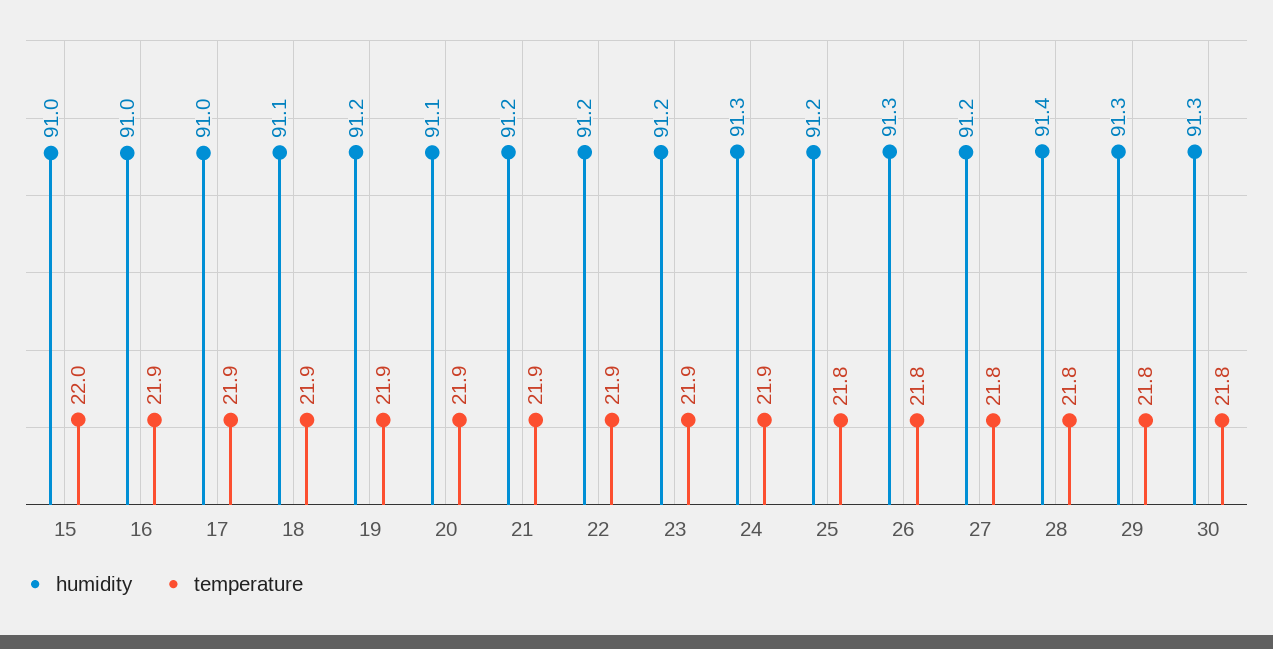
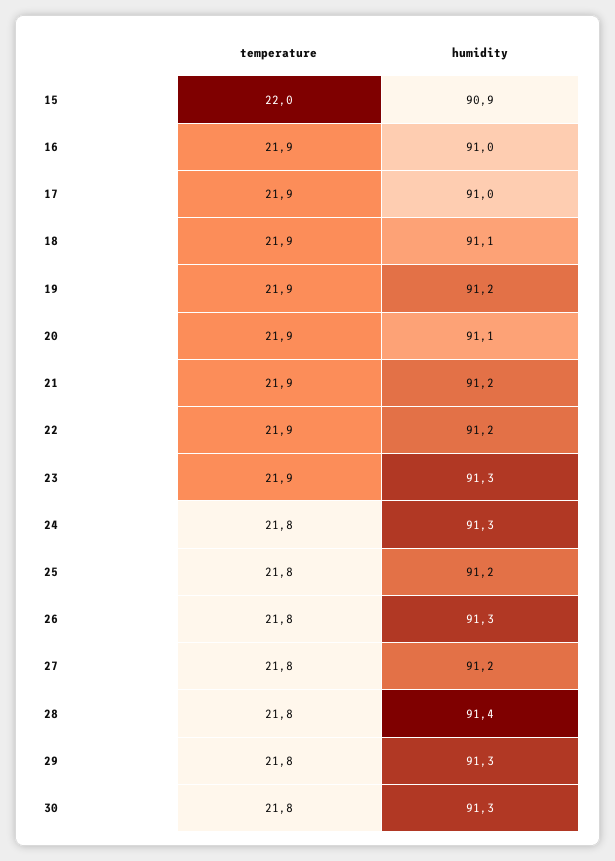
  {
    "humidity": {
-     "15": 91,
+     "15": 90.9,
      "16": 91,
      "17": 91,
      "18": 91.1,
      "19": 91.2,
      "20": 91.1,
      "21": 91.2,
      "22": 91.2,
-     "23": 91.2,
+     "23": 91.3,
      "24": 91.3,
      "25": 91.2,
      "26": 91.3,
      "27": 91.2,
      "28": 91.4,
      "29": 91.3,
      "30": 91.3
    },
    "temperature": {
      "15": 22,
      "16": 21.9,
      "17": 21.9,
      "18": 21.9,
      "19": 21.9,
      "20": 21.9,
      "21": 21.9,
      "22": 21.9,
      "23": 21.9,
-     "24": 21.9,
+     "24": 21.8,
      "25": 21.8,
      "26": 21.8,
      "27": 21.8,
      "28": 21.8,
      "29": 21.8,
      "30": 21.8
    }
  }

